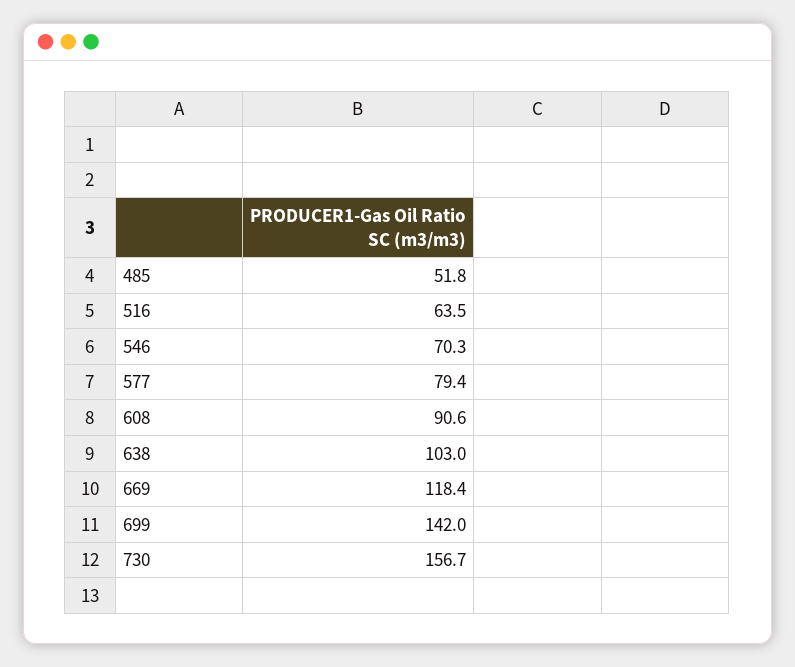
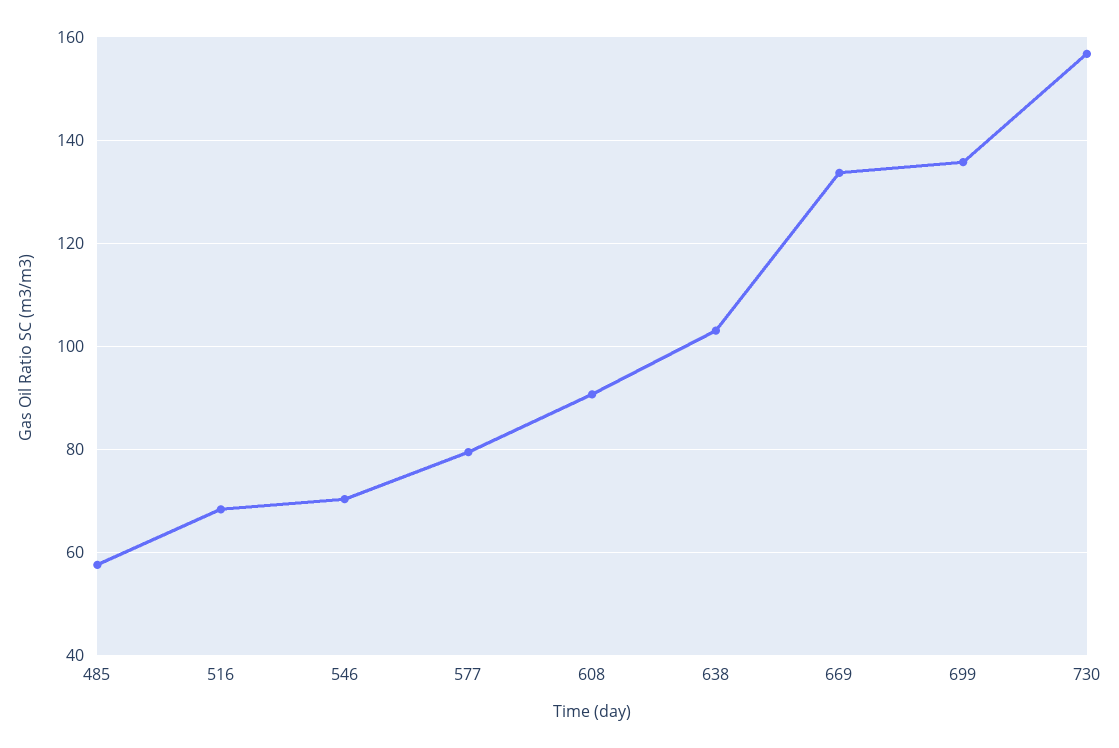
  {
-   "485": 51.8,
+   "485": 58,
-   "516": 63.5,
+   "516": 68,
    "546": 70.3,
    "577": 79.4,
    "608": 90.6,
    "638": 103,
-   "669": 118.4,
+   "669": 134,
-   "699": 142,
+   "699": 136,
    "730": 156.7
  }

